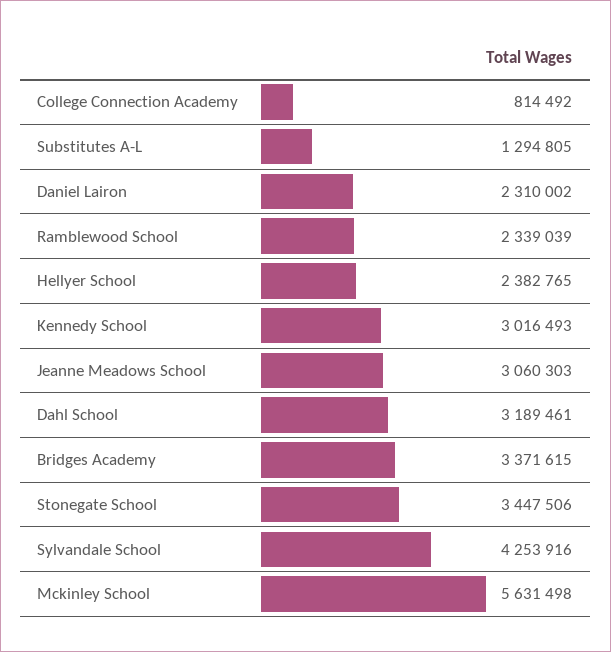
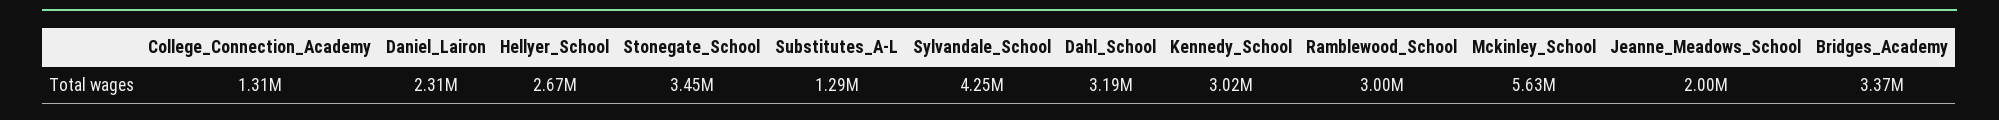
  {
-   "College Connection Academy": 814492,
+   "College Connection Academy": 1310000,
    "Substitutes A-L": 1294805,
    "Daniel Lairon": 2310002,
-   "Ramblewood School": 2339039,
+   "Ramblewood School": 3000000,
-   "Hellyer School": 2382765,
+   "Hellyer School": 2670000,
    "Kennedy School": 3016493,
-   "Jeanne Meadows School": 3060303,
+   "Jeanne Meadows School": 2000000,
    "Dahl School": 3189461,
    "Bridges Academy": 3371615,
    "Stonegate School": 3447506,
    "Sylvandale School": 4253916,
    "Mckinley School": 5631498
  }

